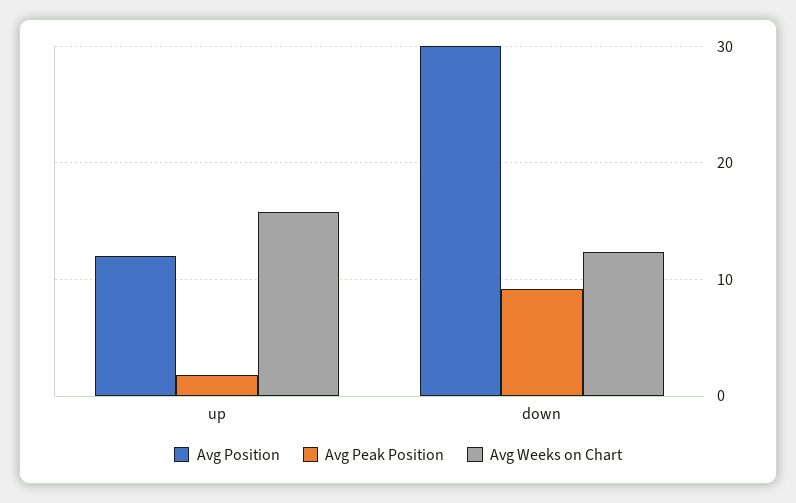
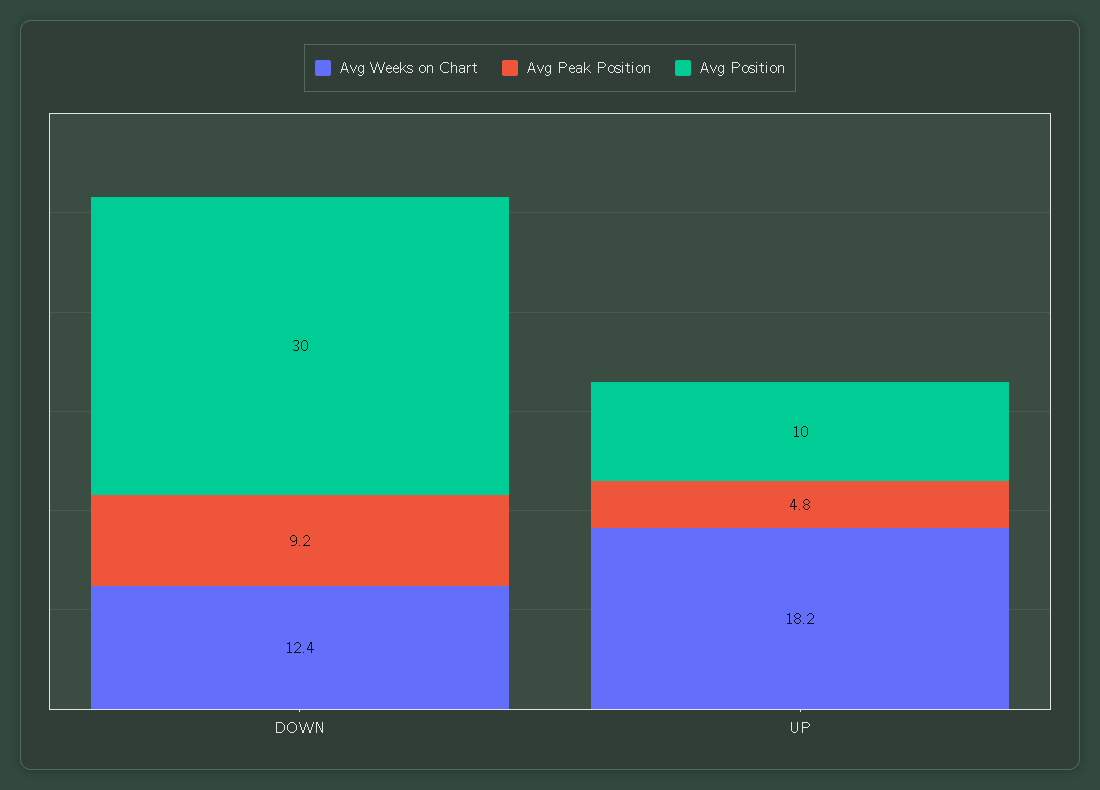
  {
    "Avg Position": {
-     "up": 12,
+     "up": 10,
      "down": 30
    },
    "Avg Peak Position": {
-     "up": 2,
+     "up": 4.8,
      "down": 9.2
    },
    "Avg Weeks on Chart": {
-     "up": 16,
+     "up": 18.2,
      "down": 12.4
    }
  }

